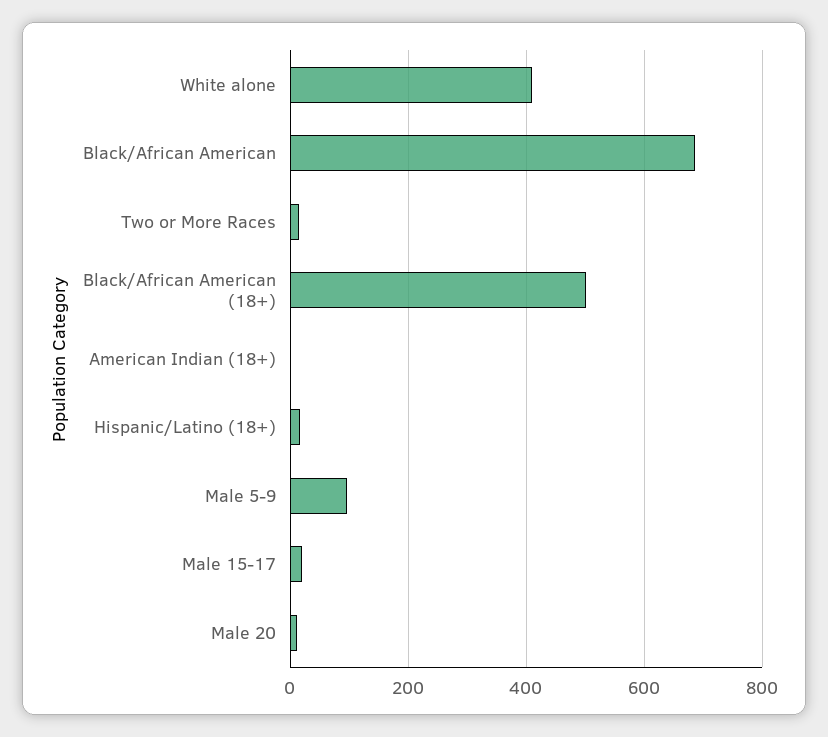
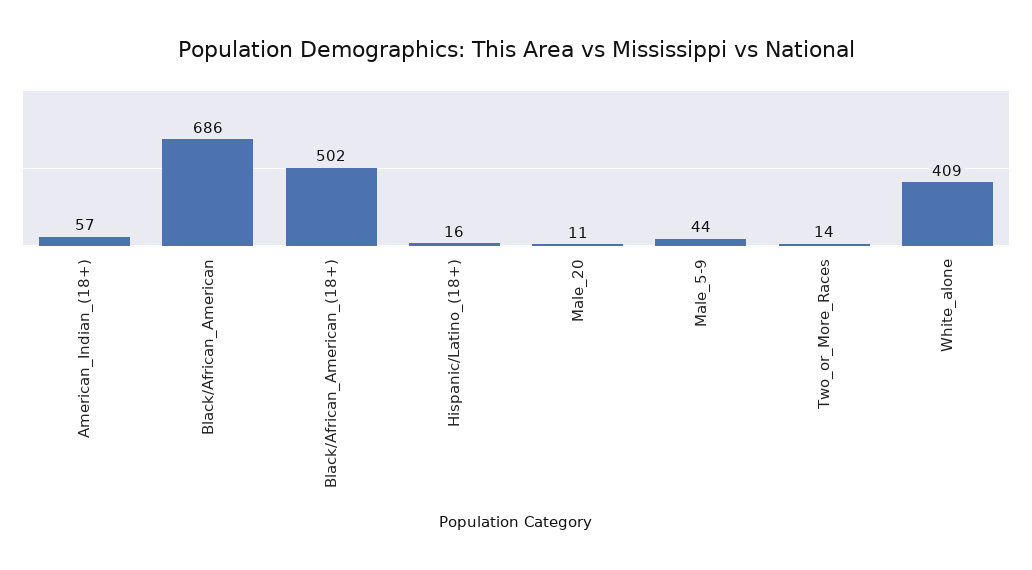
  {
    "White alone": 409,
    "Black/African American": 686,
    "Two or More Races": 14,
    "Black/African American (18+)": 502,
-   "American Indian (18+)": 0,
+   "American Indian (18+)": 57,
    "Hispanic/Latino (18+)": 16,
-   "Male 5-9": 100,
+   "Male 5-9": 44,
-   "Male 15-17": 20,
    "Male 20": 11
  }

